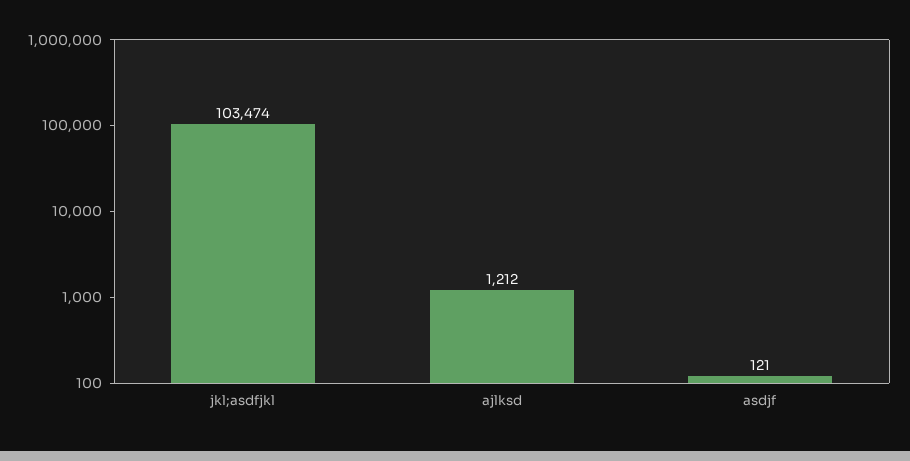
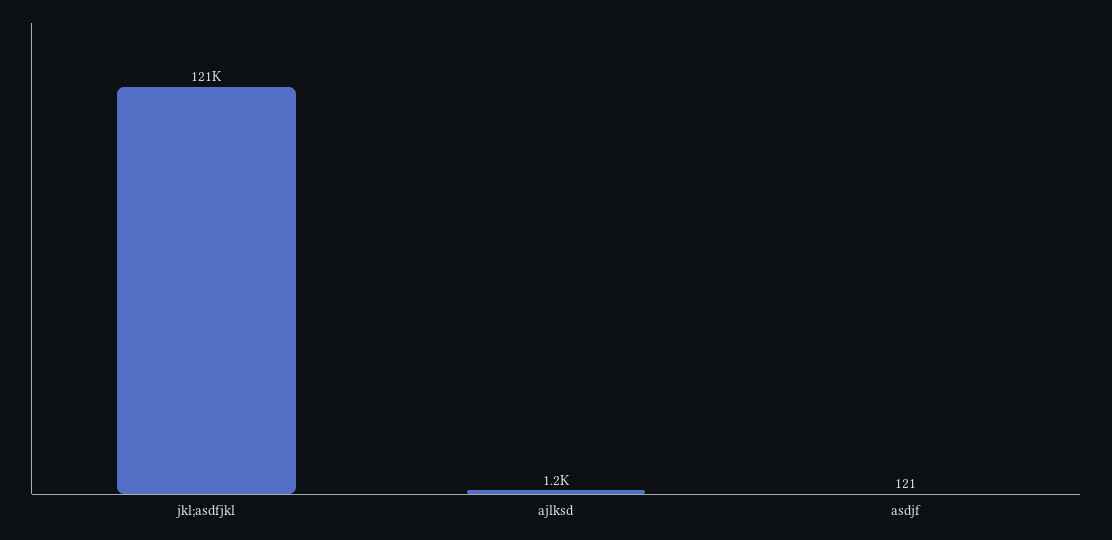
  {
-   "jkl;asdfjkl": 103474,
+   "jkl;asdfjkl": 121000,
    "ajlksd": 1212,
    "asdjf": 121
  }

